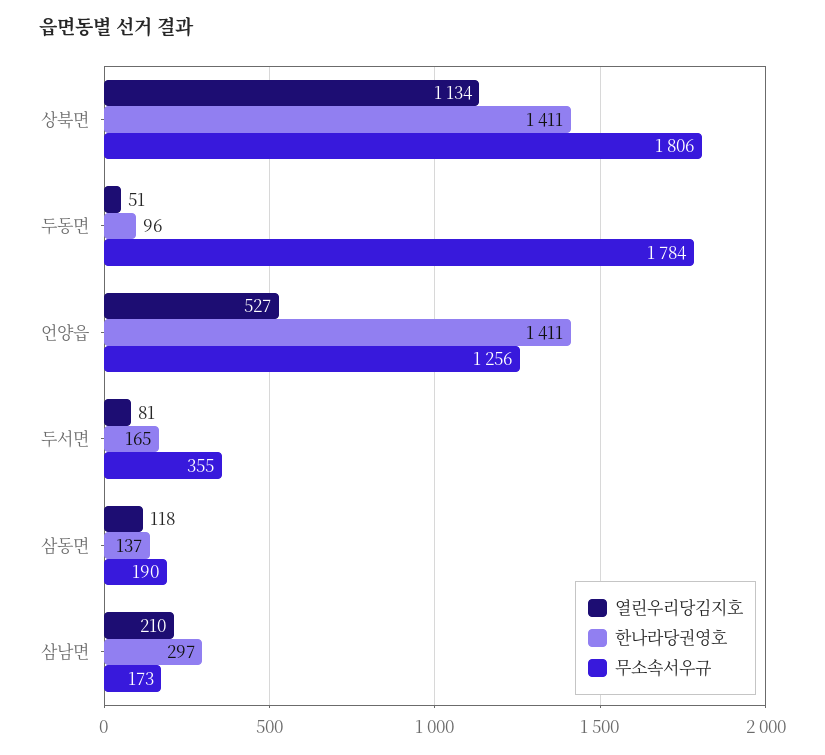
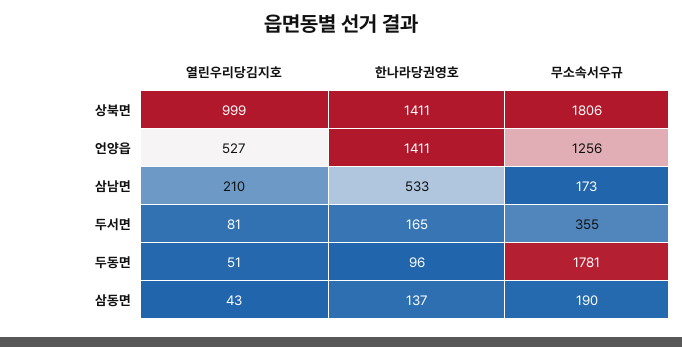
  {
    "열린우리당김지호": {
-     "상북면": 1134,
+     "상북면": 999,
      "두동면": 51,
      "언양읍": 527,
      "두서면": 81,
-     "삼동면": 118,
+     "삼동면": 43,
      "삼남면": 210
    },
    "한나라당권영호": {
      "상북면": 1411,
      "두동면": 96,
      "언양읍": 1411,
      "두서면": 165,
      "삼동면": 137,
-     "삼남면": 297
+     "삼남면": 533
    },
    "무소속서우규": {
      "상북면": 1806,
-     "두동면": 1784,
+     "두동면": 1781,
      "언양읍": 1256,
      "두서면": 355,
      "삼동면": 190,
      "삼남면": 173
    }
  }

